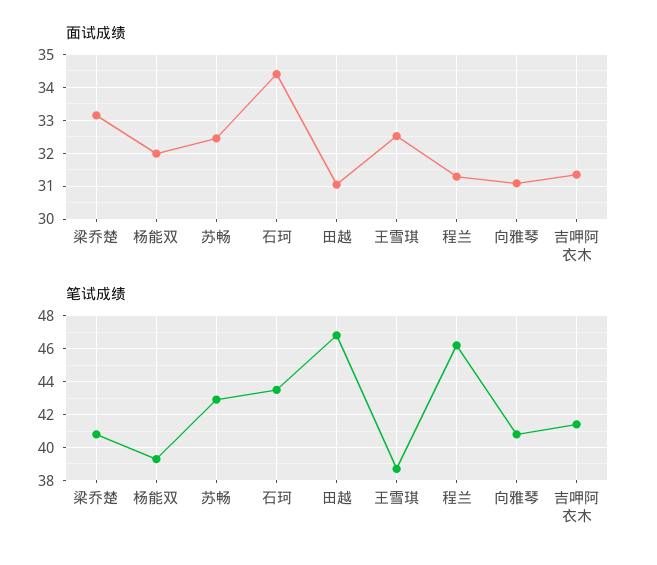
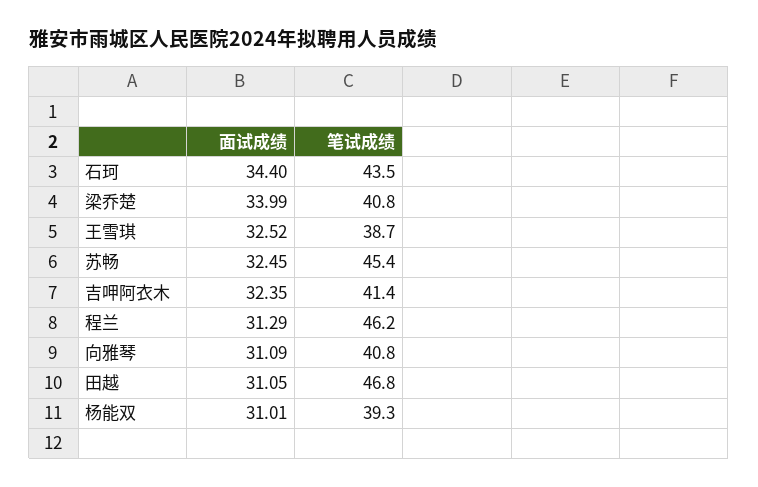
  {
    "面试成绩": {
-     "梁乔楚": 33.2,
+     "梁乔楚": 33.99,
-     "杨能双": 32,
+     "杨能双": 31.01,
      "苏畅": 32.45,
      "石珂": 34.4,
      "田越": 31.05,
      "王雪琪": 32.52,
      "程兰": 31.29,
      "向雅琴": 31.09,
-     "吉呷阿衣木": 31.4
+     "吉呷阿衣木": 32.35
    },
    "笔试成绩": {
      "梁乔楚": 40.8,
      "杨能双": 39.3,
-     "苏畅": 43,
+     "苏畅": 45.4,
      "石珂": 43.5,
      "田越": 46.8,
      "王雪琪": 38.7,
      "程兰": 46.2,
      "向雅琴": 40.8,
      "吉呷阿衣木": 41.4
    }
  }

